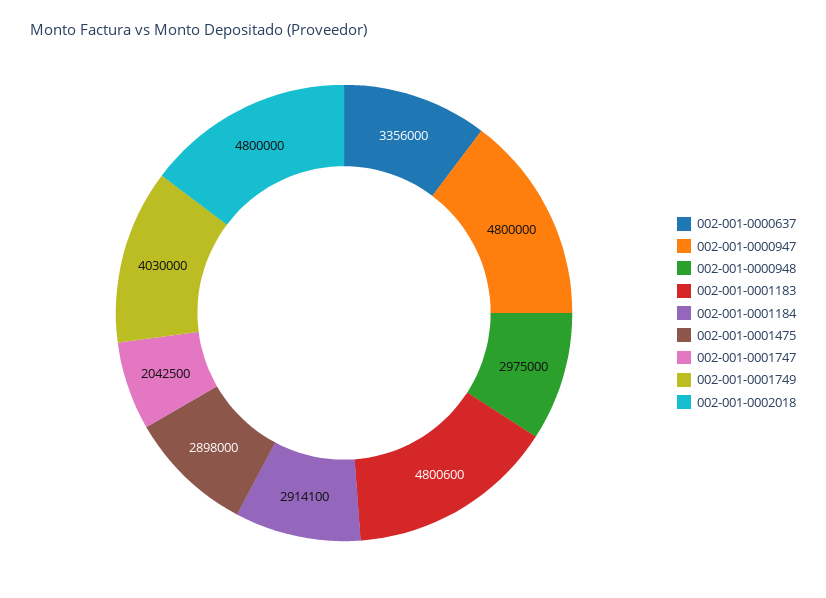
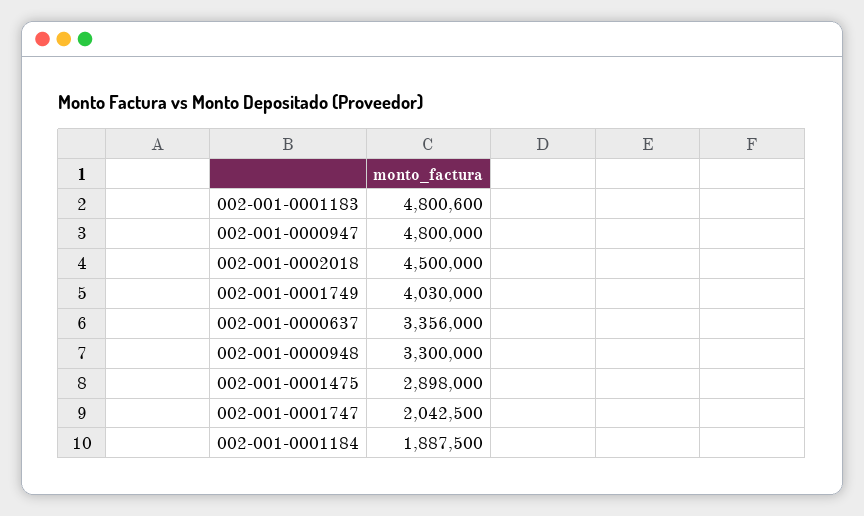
  {
    "002-001-0000637": 3356000,
    "002-001-0000947": 4800000,
-   "002-001-0000948": 2975000,
+   "002-001-0000948": 3300000,
    "002-001-0001183": 4800600,
-   "002-001-0001184": 2914100,
+   "002-001-0001184": 1887500,
    "002-001-0001475": 2898000,
    "002-001-0001747": 2042500,
    "002-001-0001749": 4030000,
-   "002-001-0002018": 4800000
+   "002-001-0002018": 4500000
  }

